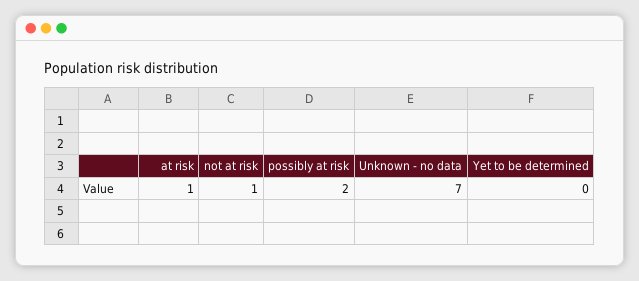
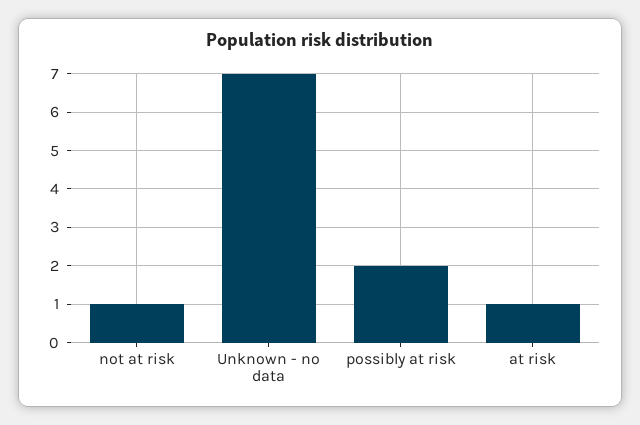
  {
    "at risk": 1,
    "not at risk": 1,
    "possibly at risk": 2,
-   "Unknown - no data": 7,
+   "Unknown - no data": 7
-   "Yet to be determined": 0
  }

